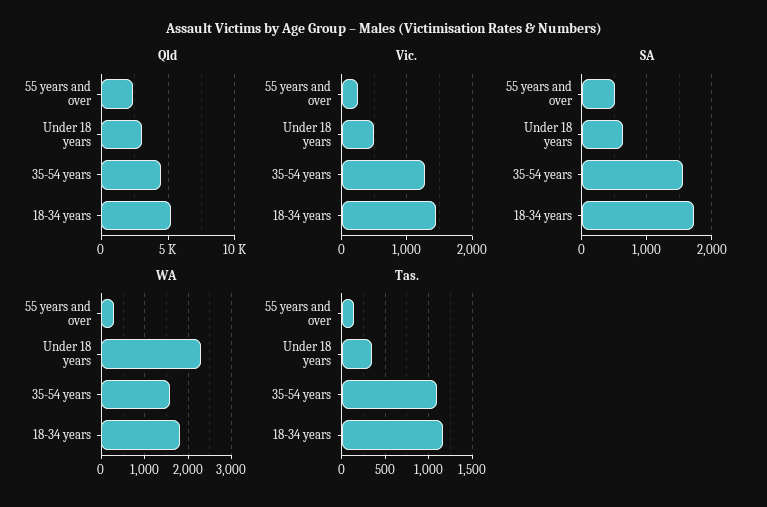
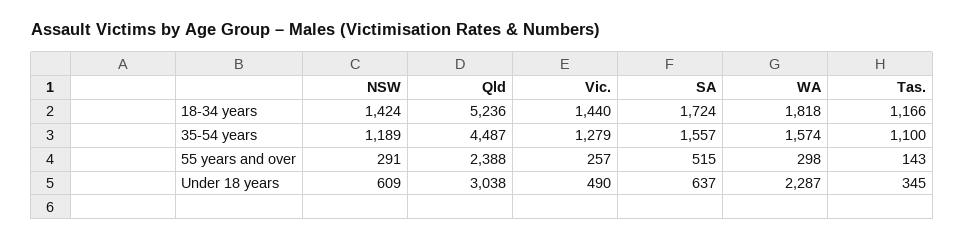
  {
    "Qld": {
      "55 years and over": 2388,
      "Under 18 years": 3038,
      "35-54 years": 4487,
      "18-34 years": 5236
    },
    "Vic.": {
      "55 years and over": 257,
      "Under 18 years": 490,
      "35-54 years": 1279,
      "18-34 years": 1440
    },
    "SA": {
      "55 years and over": 515,
      "Under 18 years": 637,
      "35-54 years": 1557,
      "18-34 years": 1724
    },
    "WA": {
      "55 years and over": 298,
      "Under 18 years": 2287,
      "35-54 years": 1574,
      "18-34 years": 1818
    },
    "Tas.": {
      "55 years and over": 143,
      "Under 18 years": 345,
      "35-54 years": 1100,
      "18-34 years": 1166
-   }
+   },
+   "NSW": {
+     "18-34 years": 1424,
+     "35-54 years": 1189,
+     "55 years and over": 291,
+     "Under 18 years": 609
+   }
  }

